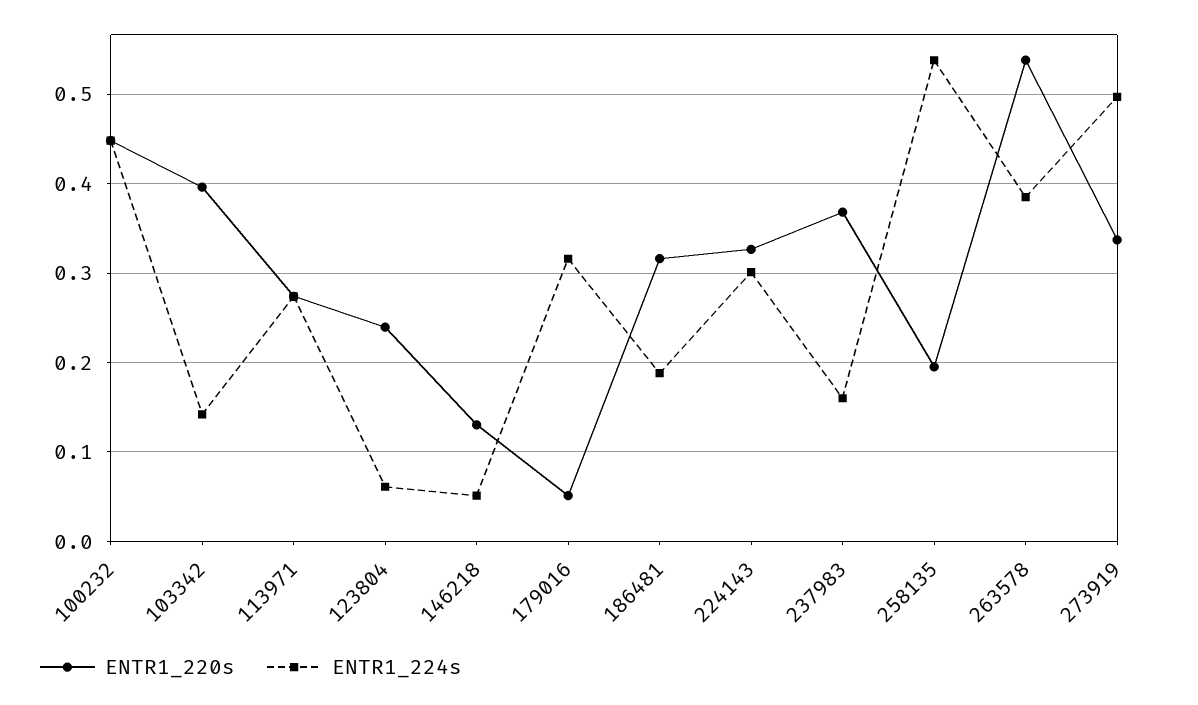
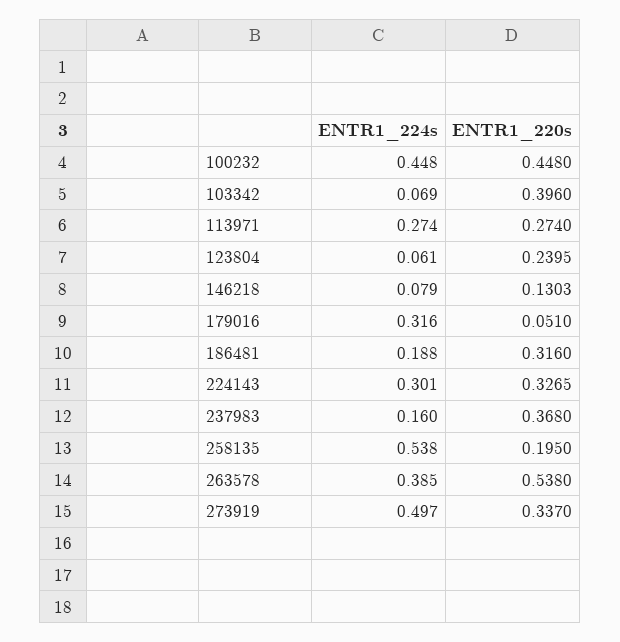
  {
    "ENTR1_220s": {
      "100232": 0.448,
      "103342": 0.396,
      "113971": 0.274,
      "123804": 0.2395,
      "146218": 0.1303,
      "179016": 0.051,
      "186481": 0.316,
      "224143": 0.3265,
      "237983": 0.368,
      "258135": 0.195,
      "263578": 0.538,
      "273919": 0.337
    },
    "ENTR1_224s": {
      "100232": 0.448,
-     "103342": 0.14,
+     "103342": 0.069,
      "113971": 0.274,
      "123804": 0.061,
-     "146218": 0.05,
+     "146218": 0.079,
      "179016": 0.316,
      "186481": 0.188,
      "224143": 0.301,
      "237983": 0.16,
      "258135": 0.538,
      "263578": 0.385,
      "273919": 0.497
    }
  }

